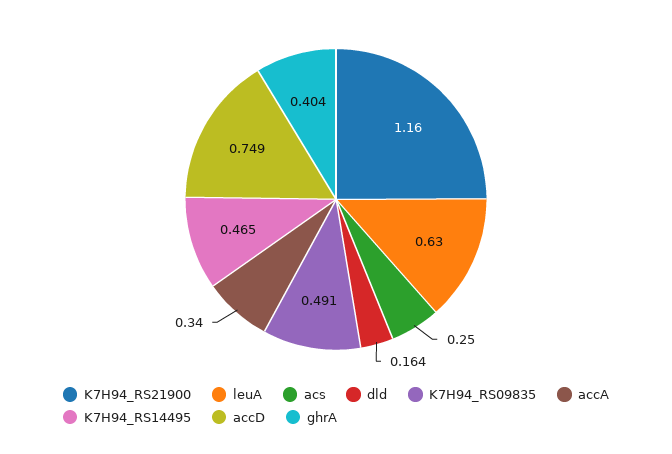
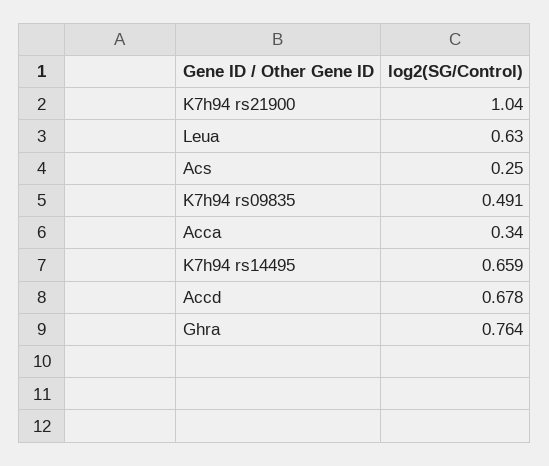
  {
-   "K7H94_RS21900": 1.16,
+   "K7H94_RS21900": 1.04,
    "leuA": 0.63,
    "acs": 0.25,
-   "dld": 0.164,
    "K7H94_RS09835": 0.491,
    "accA": 0.34,
-   "K7H94_RS14495": 0.465,
+   "K7H94_RS14495": 0.659,
-   "accD": 0.749,
+   "accD": 0.678,
-   "ghrA": 0.404
+   "ghrA": 0.764
  }

